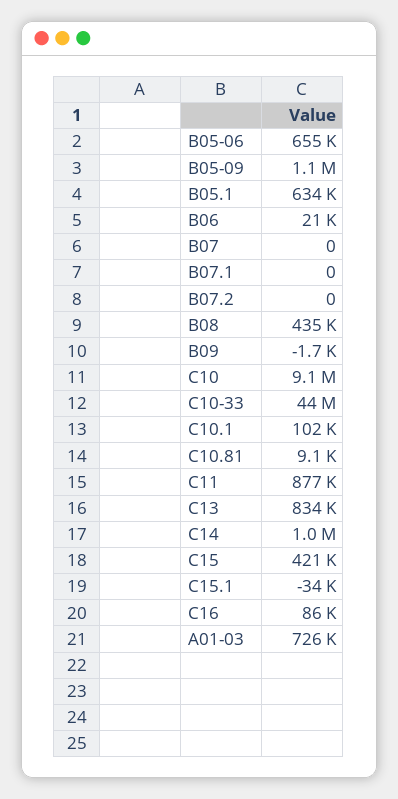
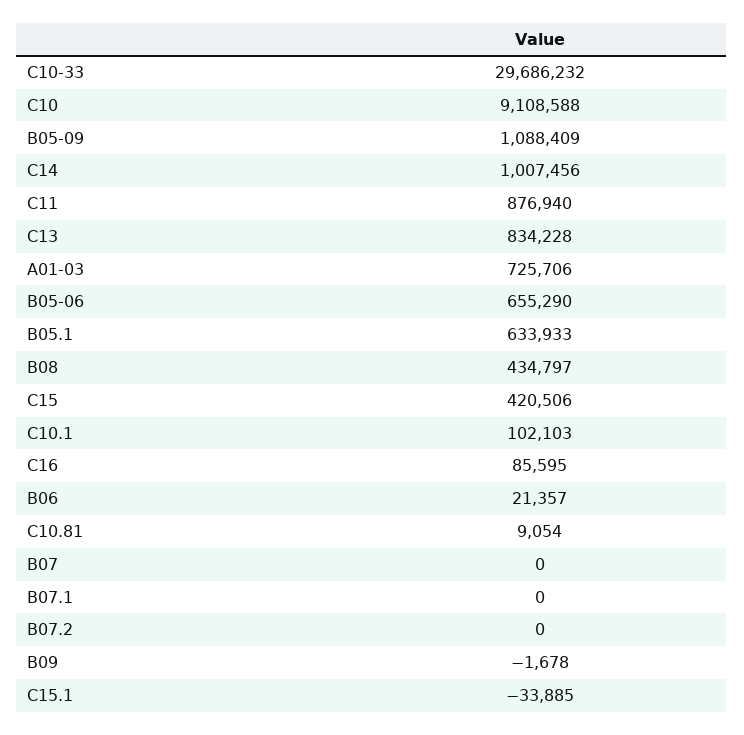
  {
    "B05-06": 655290,
    "B05-09": 1088409,
    "B05.1": 633933,
    "B06": 21357,
    "B07": 0,
    "B07.1": 0,
    "B07.2": 0,
    "B08": 434797,
    "B09": -1678,
    "C10": 9108588,
-   "C10-33": 44000000,
+   "C10-33": 29686232,
    "C10.1": 102103,
    "C10.81": 9054,
    "C11": 876940,
    "C13": 834228,
    "C14": 1007456,
    "C15": 420506,
    "C15.1": -33885,
    "C16": 85595,
    "А01-03": 725706
  }

